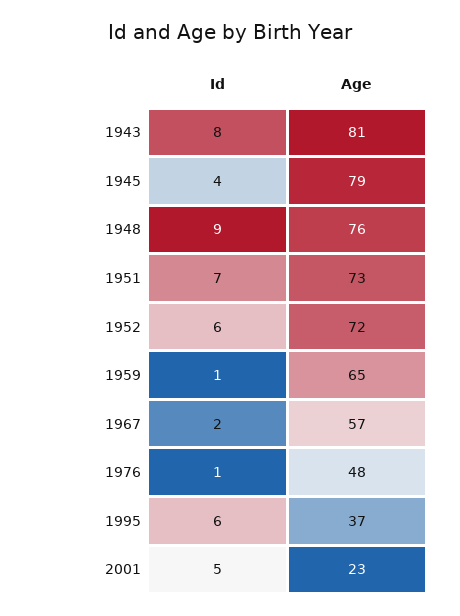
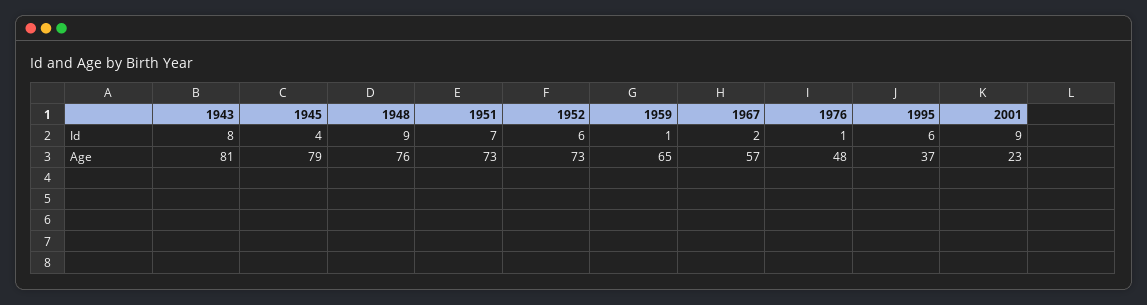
  {
    "Id": {
      "1943": 8,
      "1945": 4,
      "1948": 9,
      "1951": 7,
      "1952": 6,
      "1959": 1,
      "1967": 2,
      "1976": 1,
      "1995": 6,
-     "2001": 5
+     "2001": 9
    },
    "Age": {
      "1943": 81,
      "1945": 79,
      "1948": 76,
      "1951": 73,
-     "1952": 72,
+     "1952": 73,
      "1959": 65,
      "1967": 57,
      "1976": 48,
      "1995": 37,
      "2001": 23
    }
  }

